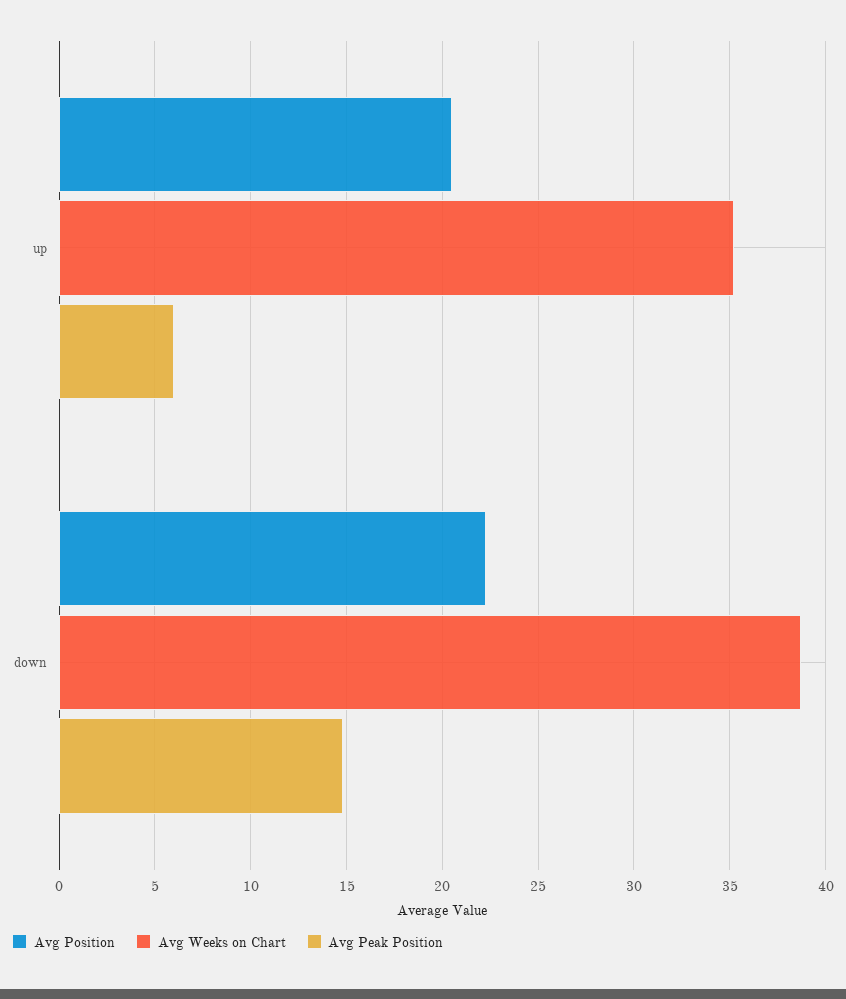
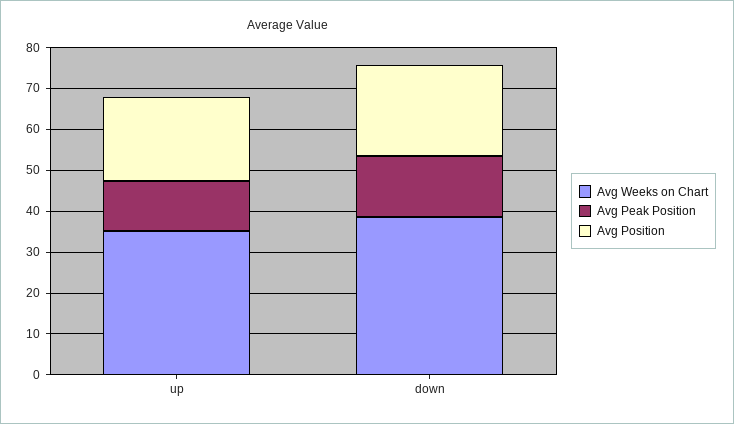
  {
    "Avg Position": {
      "up": 20.5,
      "down": 22.5
    },
    "Avg Weeks on Chart": {
      "up": 35,
      "down": 38.5
    },
    "Avg Peak Position": {
-     "up": 6,
+     "up": 12,
      "down": 15
    }
  }

